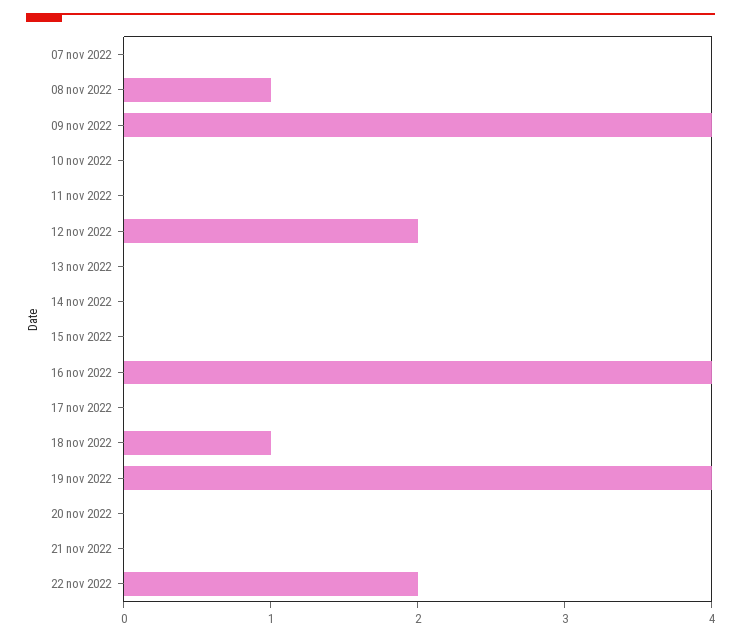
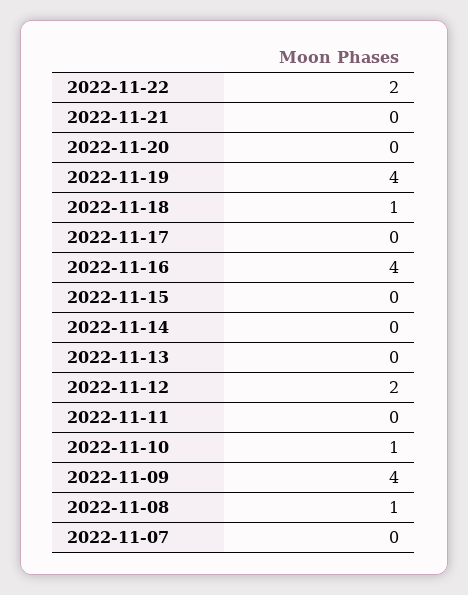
  {
    "07 nov 2022": 0,
    "08 nov 2022": 1,
    "09 nov 2022": 4,
-   "10 nov 2022": 0,
+   "10 nov 2022": 1,
    "11 nov 2022": 0,
    "12 nov 2022": 2,
    "13 nov 2022": 0,
    "14 nov 2022": 0,
    "15 nov 2022": 0,
    "16 nov 2022": 4,
    "17 nov 2022": 0,
    "18 nov 2022": 1,
    "19 nov 2022": 4,
    "20 nov 2022": 0,
    "21 nov 2022": 0,
    "22 nov 2022": 2
  }

